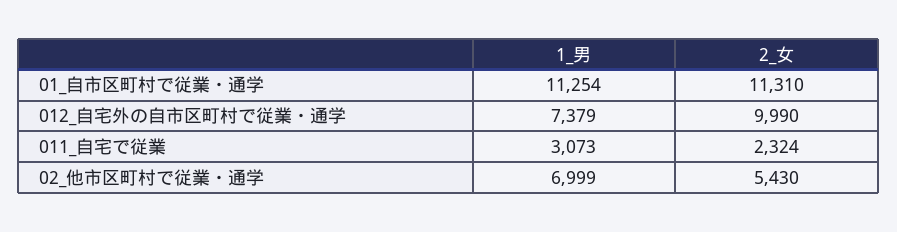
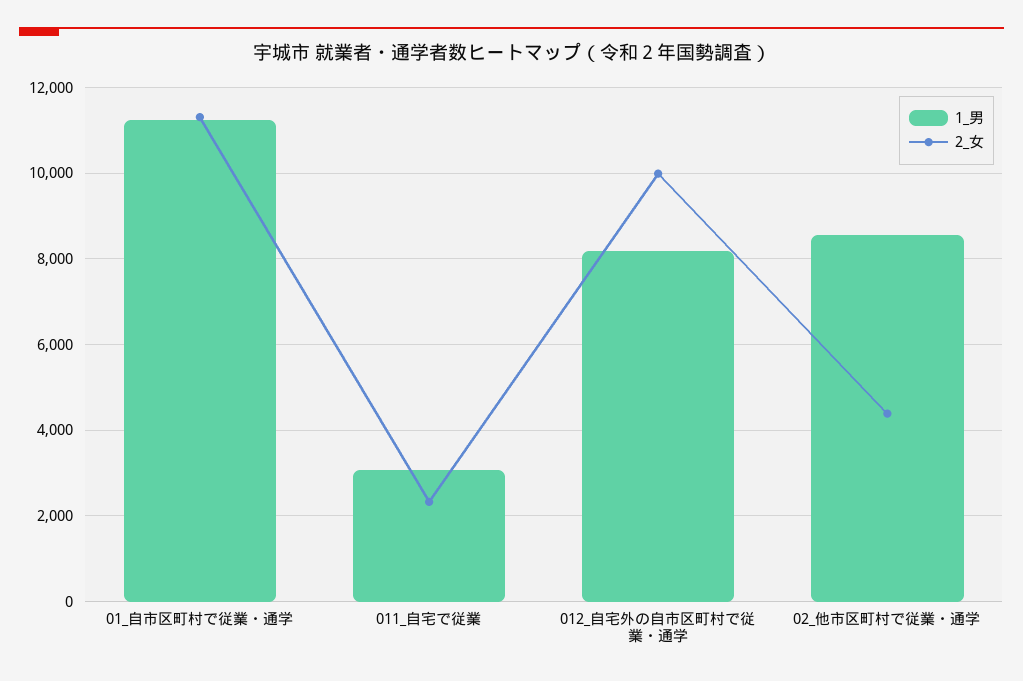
  {
    "1_男": {
      "01_自市区町村で従業・通学": 11254,
-     "012_自宅外の自市区町村で従業・通学": 7379,
+     "012_自宅外の自市区町村で従業・通学": 8200,
      "011_自宅で従業": 3073,
-     "02_他市区町村で従業・通学": 6999
+     "02_他市区町村で従業・通学": 8600
    },
    "2_女": {
      "01_自市区町村で従業・通学": 11310,
      "012_自宅外の自市区町村で従業・通学": 9990,
      "011_自宅で従業": 2324,
-     "02_他市区町村で従業・通学": 5430
+     "02_他市区町村で従業・通学": 4400
    }
  }

